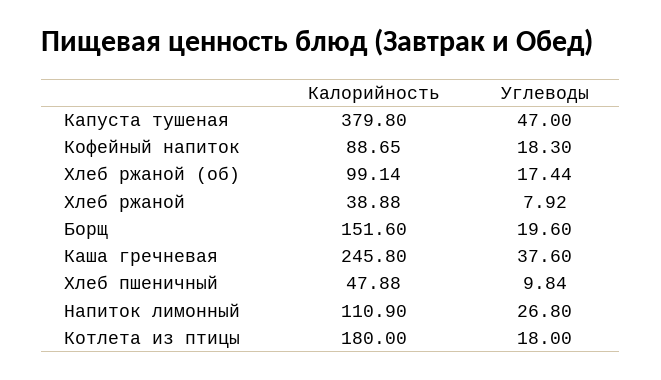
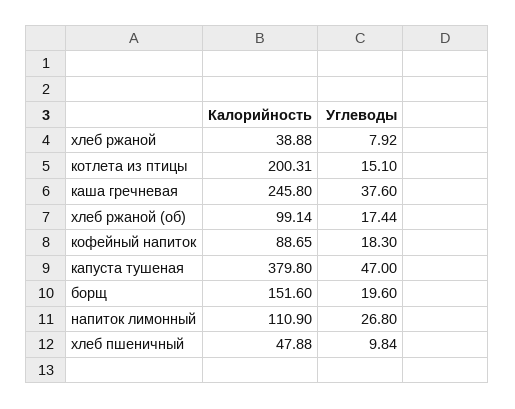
  {
    "Калорийность": {
      "Капуста тушеная": 379.8,
      "Кофейный напиток": 88.65,
      "Хлеб ржаной (об)": 99.14,
      "Хлеб ржаной": 38.88,
      "Борщ": 151.6,
      "Каша гречневая": 245.8,
      "Хлеб пшеничный": 47.88,
      "Напиток лимонный": 110.9,
-     "Котлета из птицы": 180
+     "Котлета из птицы": 200.31
    },
    "Углеводы": {
      "Капуста тушеная": 47,
      "Кофейный напиток": 18.3,
      "Хлеб ржаной (об)": 17.44,
      "Хлеб ржаной": 7.92,
      "Борщ": 19.6,
      "Каша гречневая": 37.6,
      "Хлеб пшеничный": 9.84,
      "Напиток лимонный": 26.8,
-     "Котлета из птицы": 18
+     "Котлета из птицы": 15.1
    }
  }

